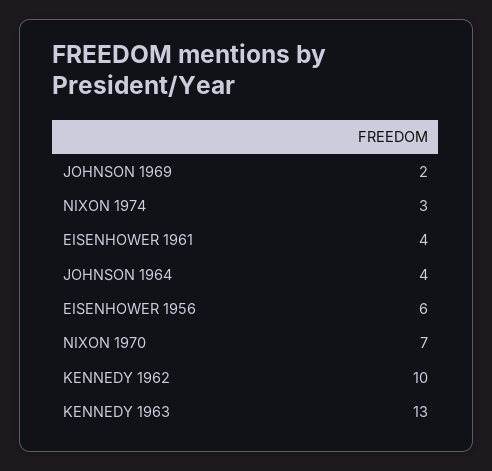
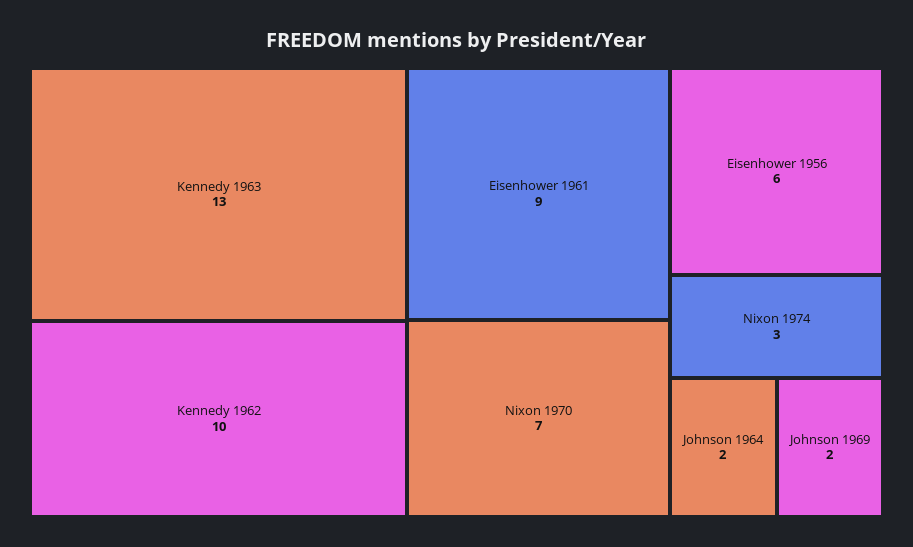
  {
    "JOHNSON 1969": 2,
    "NIXON 1974": 3,
-   "EISENHOWER 1961": 4,
+   "EISENHOWER 1961": 9,
-   "JOHNSON 1964": 4,
+   "JOHNSON 1964": 2,
    "EISENHOWER 1956": 6,
    "NIXON 1970": 7,
    "KENNEDY 1962": 10,
    "KENNEDY 1963": 13
  }

